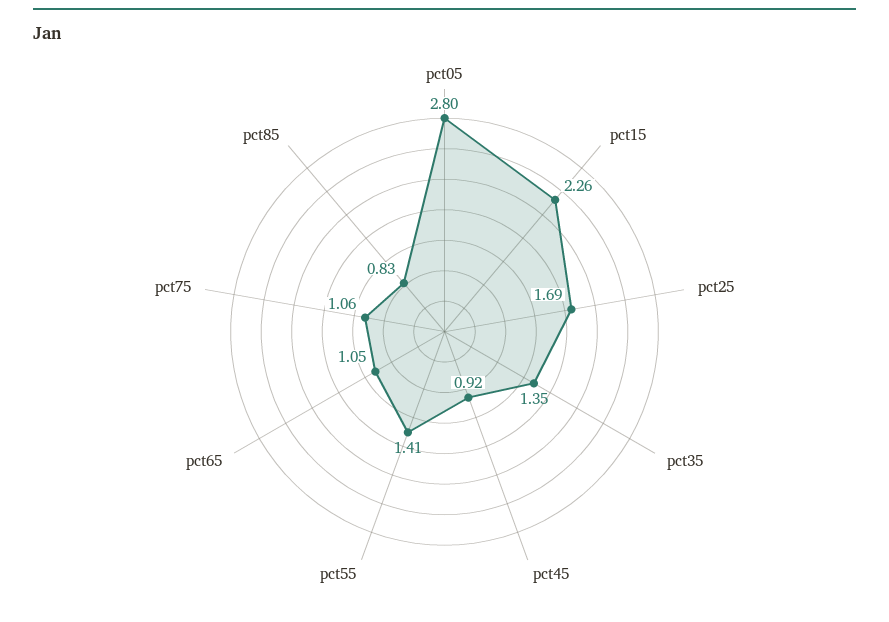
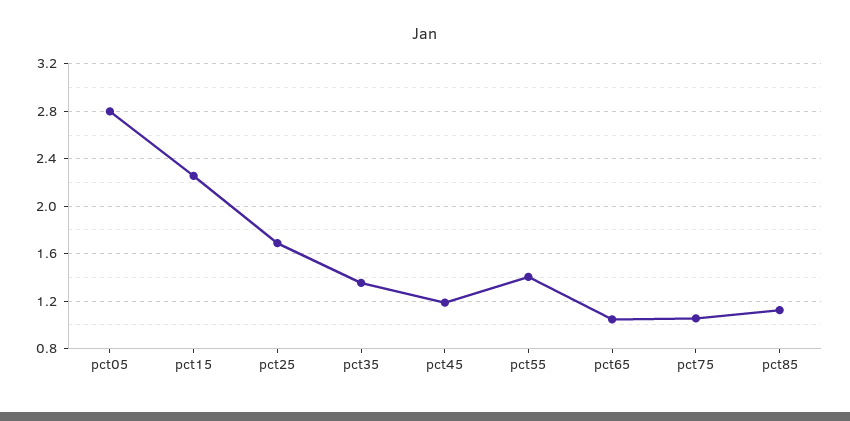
  {
    "pct05": 2.8,
    "pct15": 2.26,
    "pct25": 1.69,
    "pct35": 1.35,
-   "pct45": 0.92,
+   "pct45": 1.2,
    "pct55": 1.41,
    "pct65": 1.05,
    "pct75": 1.06,
-   "pct85": 0.83
+   "pct85": 1.1
  }

